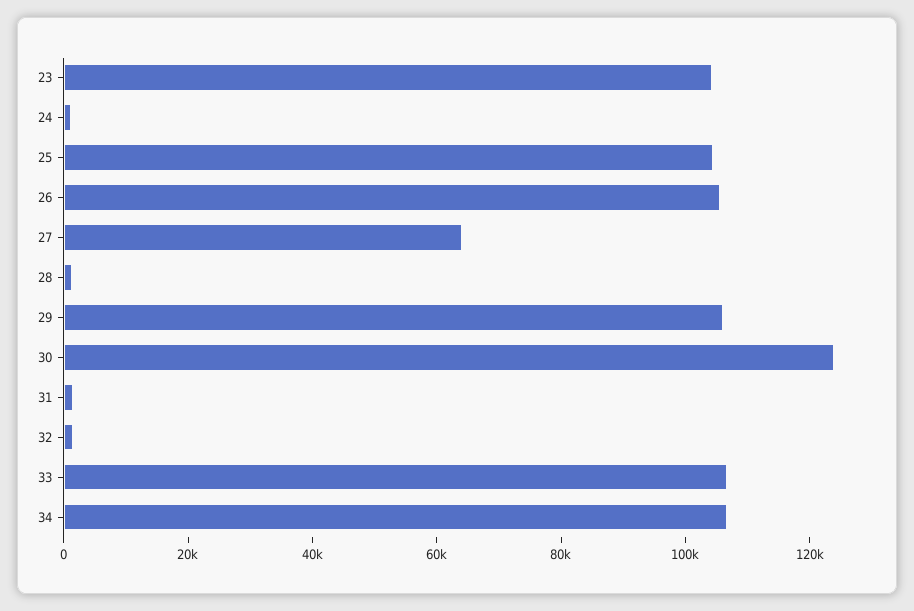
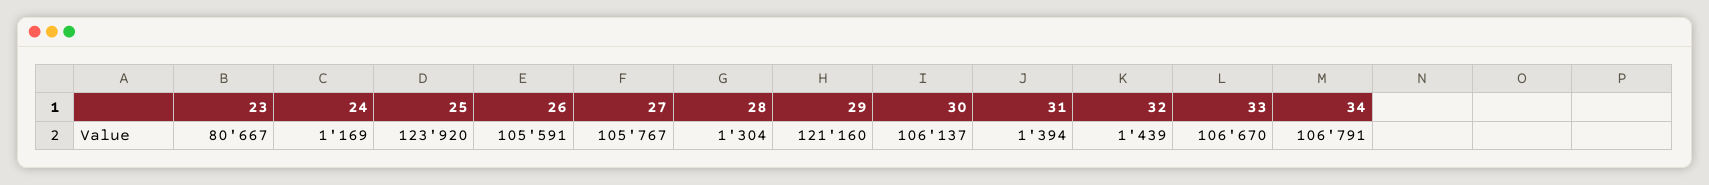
  {
-   "23": 105000,
+   "23": 80667,
    "24": 1169,
-   "25": 105000,
+   "25": 123920,
    "26": 105591,
-   "27": 65000,
+   "27": 105767,
    "28": 1304,
-   "29": 105000,
+   "29": 121160,
-   "30": 125000,
+   "30": 106137,
    "31": 1394,
    "32": 1439,
    "33": 106670,
    "34": 106791
  }

